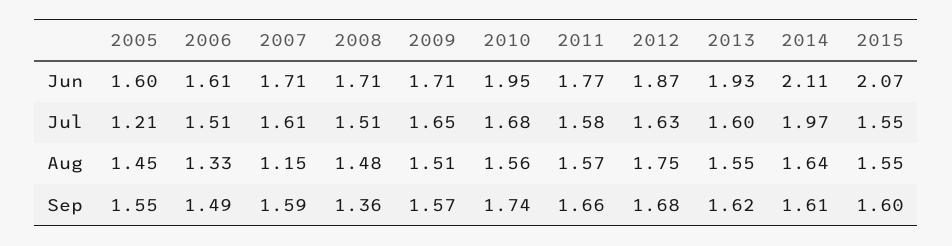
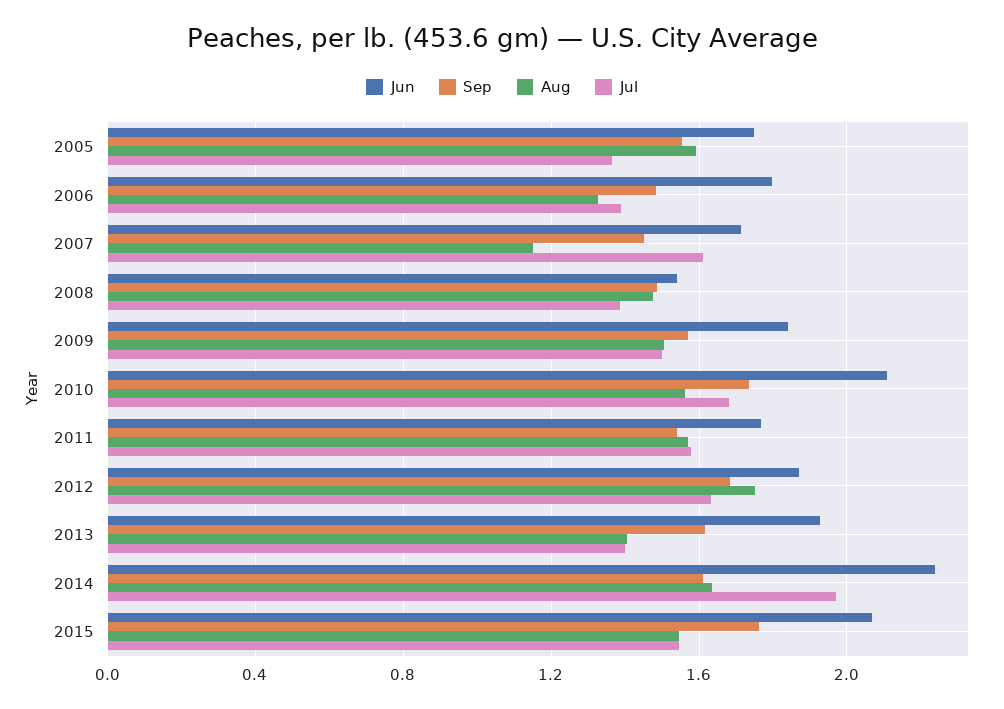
  {
    "Jun": {
-     "2005": 1.6,
+     "2005": 1.75,
-     "2006": 1.61,
+     "2006": 1.8,
      "2007": 1.71,
-     "2008": 1.71,
+     "2008": 1.55,
-     "2009": 1.71,
+     "2009": 1.85,
-     "2010": 1.95,
+     "2010": 2.1,
      "2011": 1.77,
      "2012": 1.87,
      "2013": 1.93,
-     "2014": 2.11,
+     "2014": 2.25,
      "2015": 2.07
    },
    "Jul": {
-     "2005": 1.21,
+     "2005": 1.35,
-     "2006": 1.51,
+     "2006": 1.4,
      "2007": 1.61,
-     "2008": 1.51,
+     "2008": 1.4,
-     "2009": 1.65,
+     "2009": 1.5,
      "2010": 1.68,
      "2011": 1.58,
      "2012": 1.63,
-     "2013": 1.6,
+     "2013": 1.4,
      "2014": 1.97,
      "2015": 1.55
    },
    "Aug": {
-     "2005": 1.45,
+     "2005": 1.6,
      "2006": 1.33,
      "2007": 1.15,
      "2008": 1.48,
      "2009": 1.51,
      "2010": 1.56,
      "2011": 1.57,
      "2012": 1.75,
-     "2013": 1.55,
+     "2013": 1.4,
      "2014": 1.64,
      "2015": 1.55
    },
    "Sep": {
      "2005": 1.55,
      "2006": 1.49,
-     "2007": 1.59,
+     "2007": 1.45,
-     "2008": 1.36,
+     "2008": 1.5,
      "2009": 1.57,
      "2010": 1.74,
-     "2011": 1.66,
+     "2011": 1.55,
      "2012": 1.68,
      "2013": 1.62,
      "2014": 1.61,
-     "2015": 1.6
+     "2015": 1.75
    }
  }

